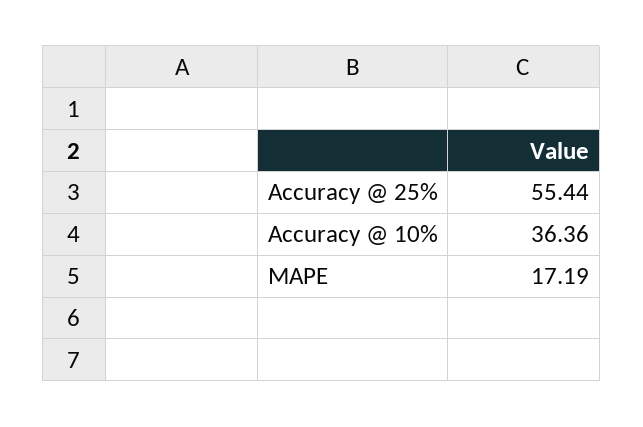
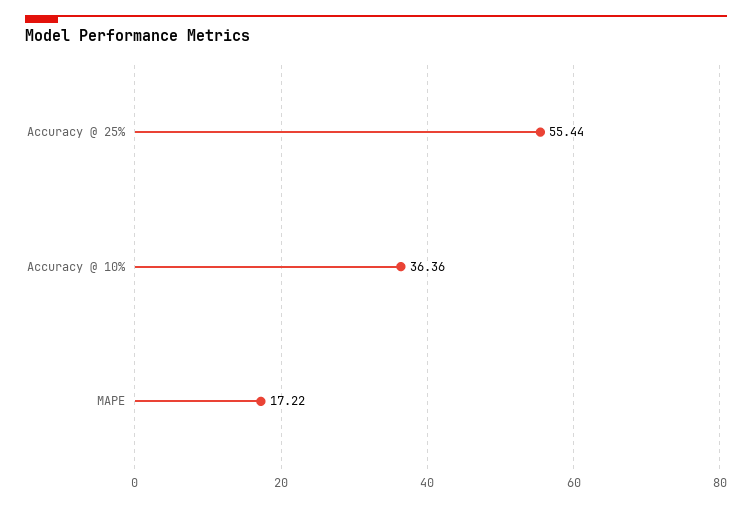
  {
    "Accuracy @ 25%": 55.44,
    "Accuracy @ 10%": 36.36,
-   "MAPE": 17.19
+   "MAPE": 17.22
  }

